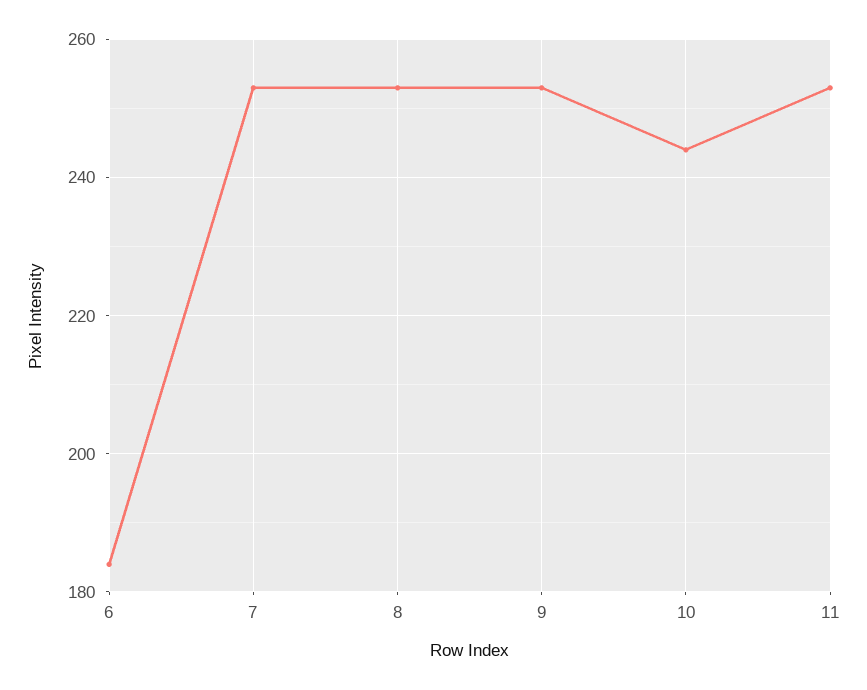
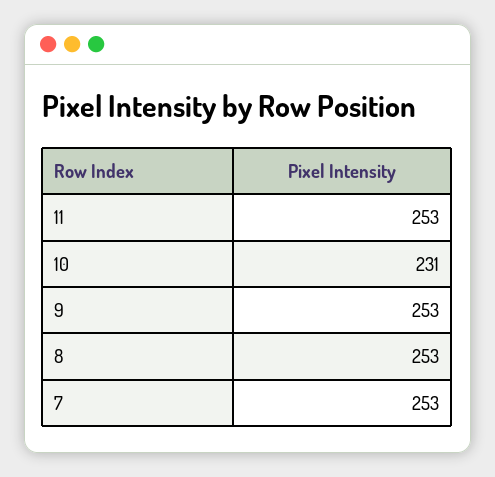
  {
-   "6": 185,
    "7": 253,
    "8": 253,
    "9": 253,
-   "10": 245,
+   "10": 231,
    "11": 253
  }

